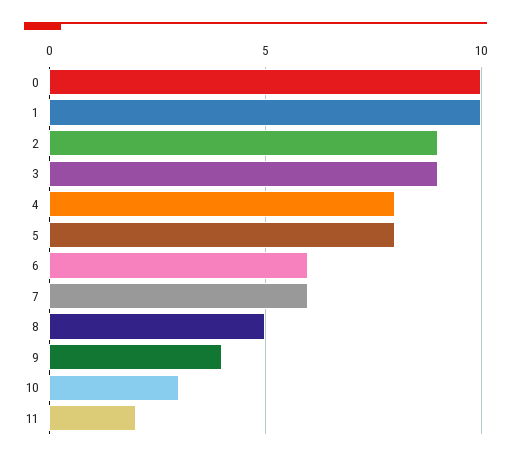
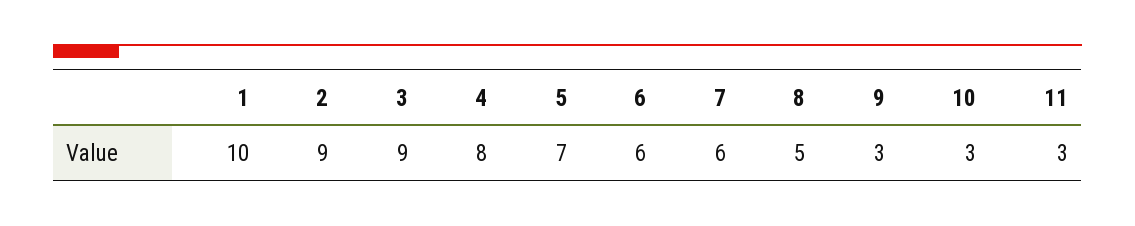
  {
-   "0": 10,
    "1": 10,
    "2": 9,
    "3": 9,
    "4": 8,
-   "5": 8,
+   "5": 7,
    "6": 6,
    "7": 6,
    "8": 5,
-   "9": 4,
+   "9": 3,
    "10": 3,
-   "11": 2
+   "11": 3
  }

